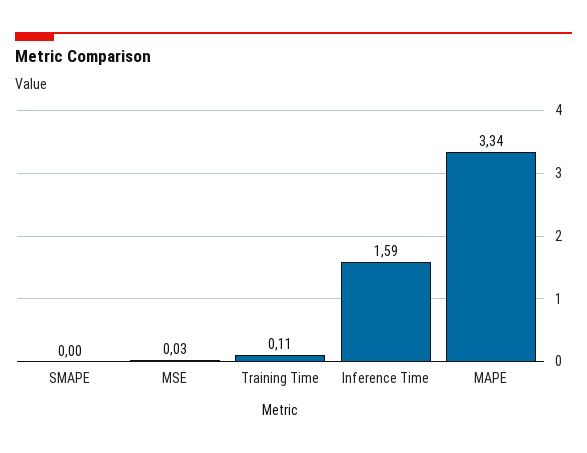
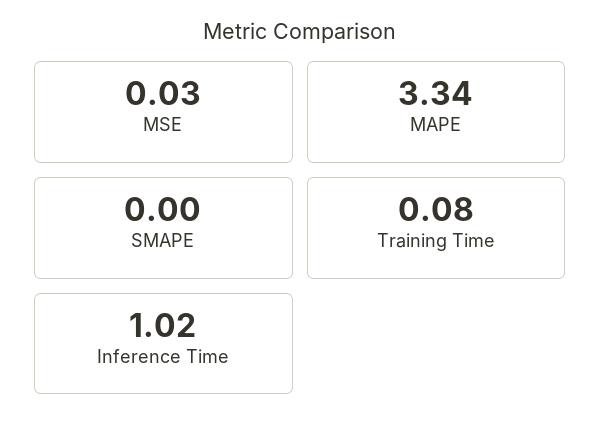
  {
    "SMAPE": 0,
    "MSE": 0.03,
-   "Training Time": 0.11,
+   "Training Time": 0.08,
-   "Inference Time": 1.59,
+   "Inference Time": 1.02,
    "MAPE": 3.34
  }

